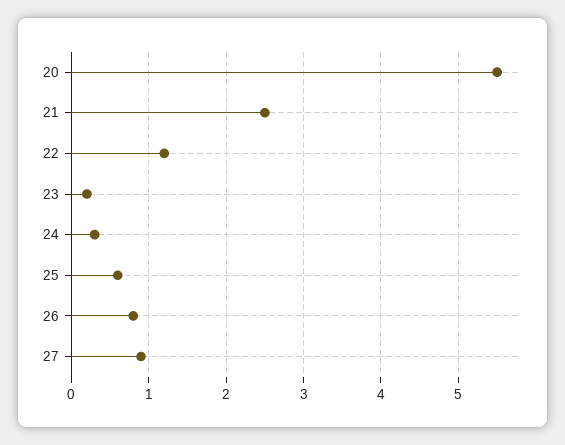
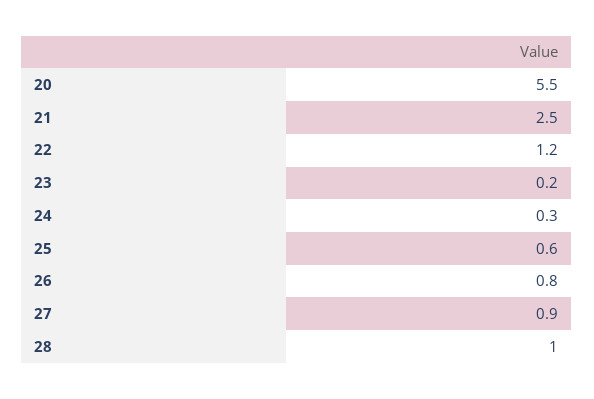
  {
    "20": 5.5,
    "21": 2.5,
    "22": 1.2,
    "23": 0.2,
    "24": 0.3,
    "25": 0.6,
    "26": 0.8,
-   "27": 0.9
+   "27": 0.9,
+   "28": 1
  }

